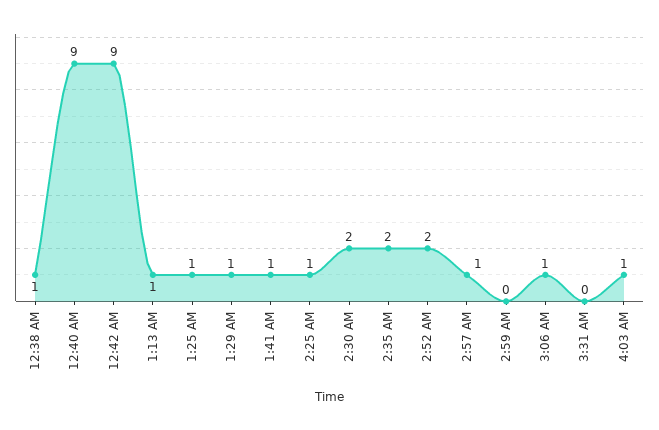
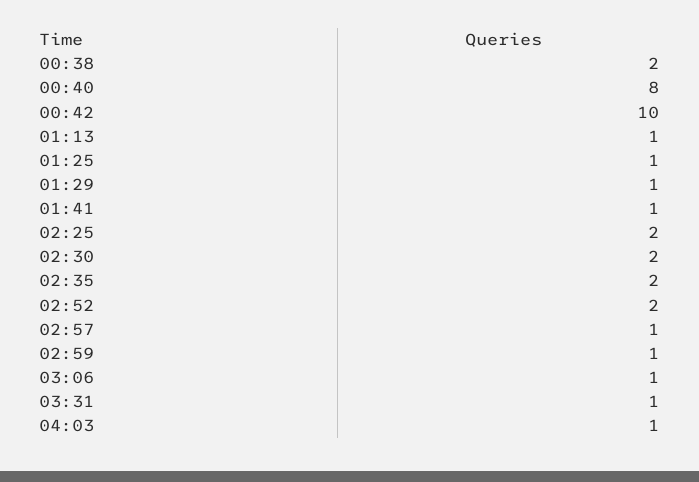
  {
-   "12:38 AM": 1,
+   "12:38 AM": 2,
-   "12:40 AM": 9,
+   "12:40 AM": 8,
-   "12:42 AM": 9,
+   "12:42 AM": 10,
    "1:13 AM": 1,
    "1:25 AM": 1,
    "1:29 AM": 1,
    "1:41 AM": 1,
-   "2:25 AM": 1,
+   "2:25 AM": 2,
    "2:30 AM": 2,
    "2:35 AM": 2,
    "2:52 AM": 2,
    "2:57 AM": 1,
-   "2:59 AM": 0,
+   "2:59 AM": 1,
    "3:06 AM": 1,
-   "3:31 AM": 0,
+   "3:31 AM": 1,
    "4:03 AM": 1
  }

